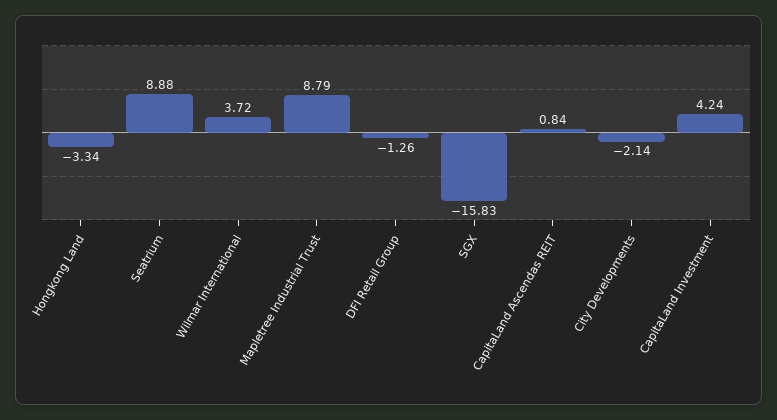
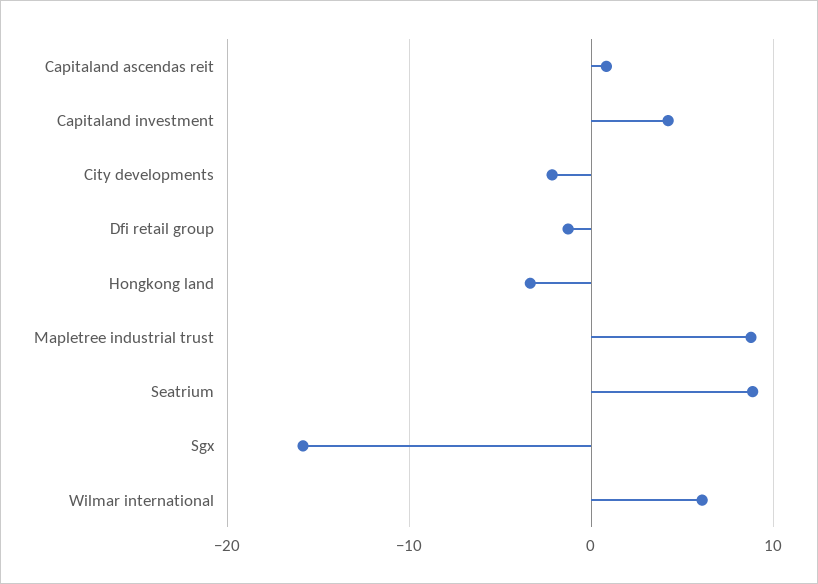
  {
    "Hongkong Land": -3.34,
    "Seatrium": 8.88,
-   "Wilmar International": 3.72,
+   "Wilmar International": 6,
    "Mapletree Industrial Trust": 8.79,
    "DFI Retail Group": -1.26,
    "SGX": -15.83,
    "CapitaLand Ascendas REIT": 0.84,
    "City Developments": -2.14,
    "CapitaLand Investment": 4.24
  }

